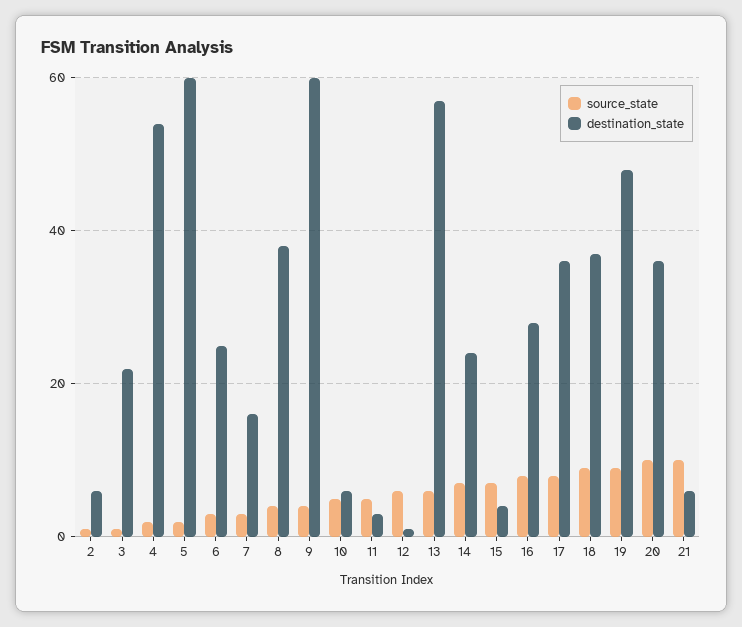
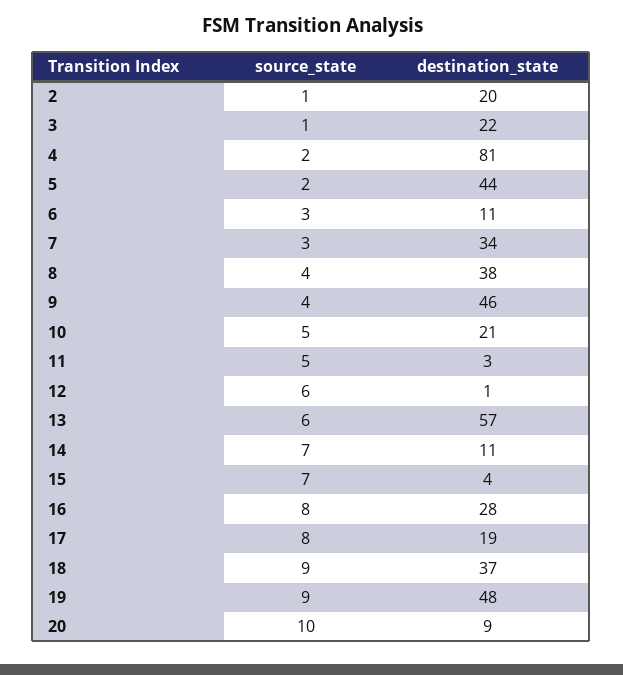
  {
    "source_state": {
      "2": 1,
      "3": 1,
      "4": 2,
      "5": 2,
      "6": 3,
      "7": 3,
      "8": 4,
      "9": 4,
      "10": 5,
      "11": 5,
      "12": 6,
      "13": 6,
      "14": 7,
      "15": 7,
      "16": 8,
      "17": 8,
      "18": 9,
      "19": 9,
-     "20": 10,
+     "20": 10
-     "21": 10
    },
    "destination_state": {
-     "2": 5,
+     "2": 20,
      "3": 22,
-     "4": 55,
+     "4": 81,
-     "5": 60,
+     "5": 44,
-     "6": 25,
+     "6": 11,
-     "7": 15,
+     "7": 34,
      "8": 38,
-     "9": 60,
+     "9": 46,
-     "10": 5,
+     "10": 21,
      "11": 3,
      "12": 1,
      "13": 57,
-     "14": 25,
+     "14": 11,
      "15": 4,
      "16": 28,
-     "17": 35,
+     "17": 19,
      "18": 37,
      "19": 48,
-     "20": 35,
+     "20": 9
-     "21": 5
    }
  }

